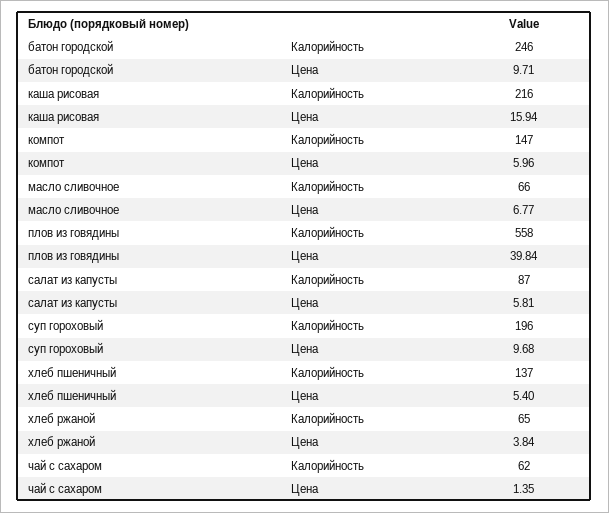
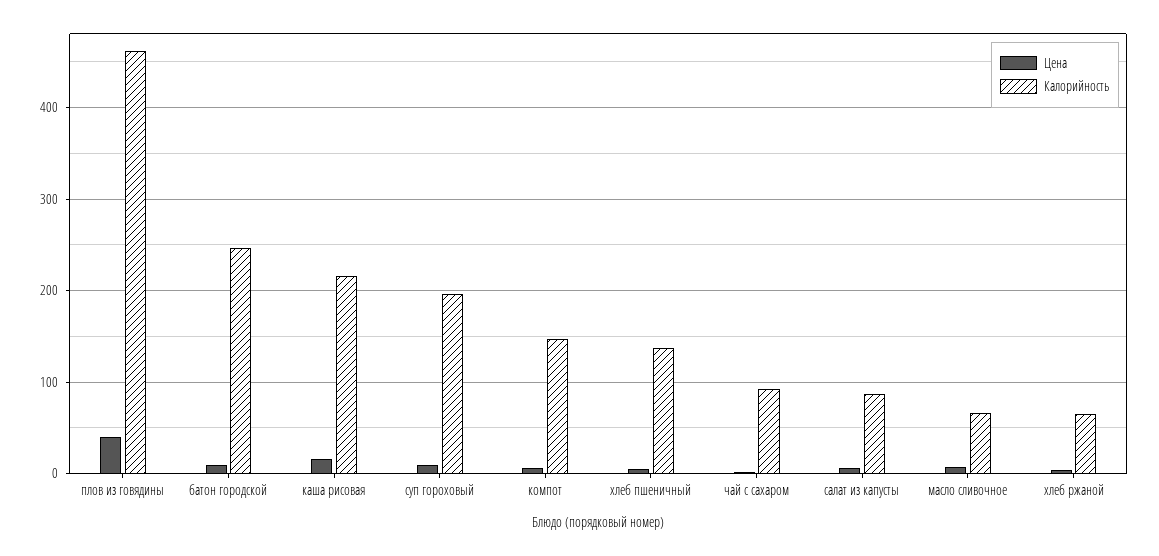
  {
    "Калорийность": {
      "батон городской": 246,
      "каша рисовая": 216,
      "компот": 147,
      "масло сливочное": 66,
-     "плов из говядины": 558,
+     "плов из говядины": 460,
      "салат из капусты": 87,
      "суп гороховый": 196,
      "хлеб пшеничный": 137,
      "хлеб ржаной": 65,
-     "чай с сахаром": 62
+     "чай с сахаром": 90
    },
    "Цена": {
      "батон городской": 9.71,
      "каша рисовая": 15.94,
      "компот": 5.96,
      "масло сливочное": 6.77,
      "плов из говядины": 39.84,
      "салат из капусты": 5.81,
      "суп гороховый": 9.68,
      "хлеб пшеничный": 5.4,
      "хлеб ржаной": 3.84,
      "чай с сахаром": 1.35
    }
  }

